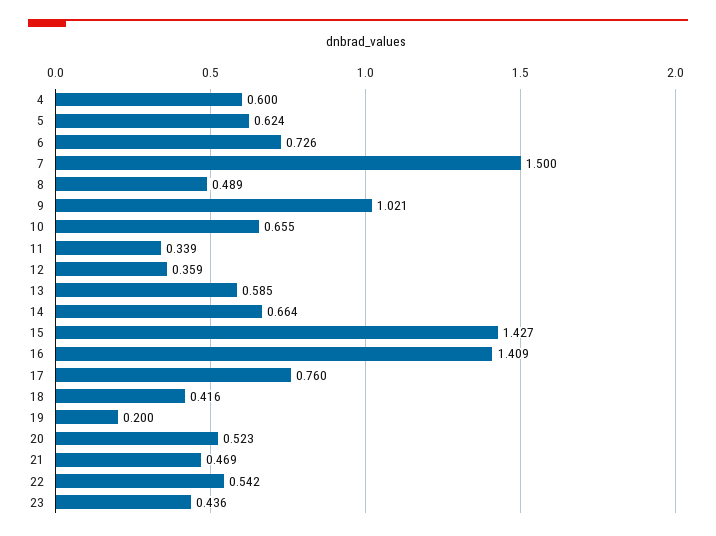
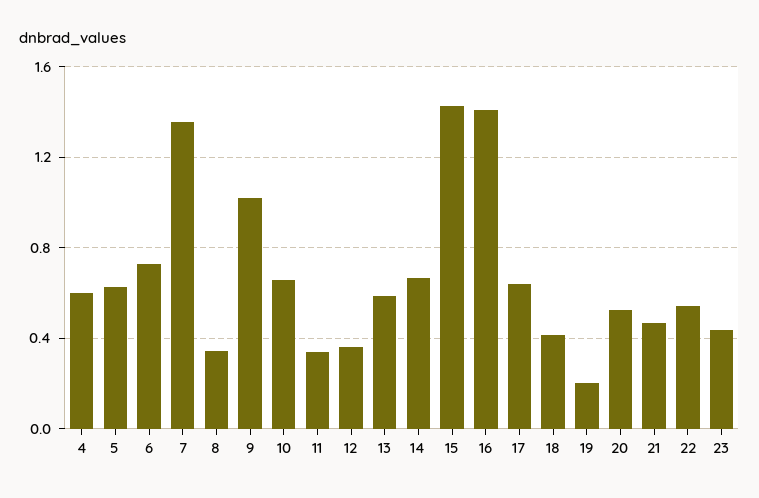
  {
    "4": 0.6,
    "5": 0.624,
    "6": 0.726,
-   "7": 1.5,
+   "7": 1.35,
-   "8": 0.489,
+   "8": 0.35,
    "9": 1.021,
    "10": 0.655,
    "11": 0.339,
    "12": 0.359,
    "13": 0.585,
    "14": 0.664,
    "15": 1.427,
    "16": 1.409,
-   "17": 0.76,
+   "17": 0.65,
    "18": 0.416,
    "19": 0.2,
    "20": 0.523,
    "21": 0.469,
    "22": 0.542,
    "23": 0.436
  }

